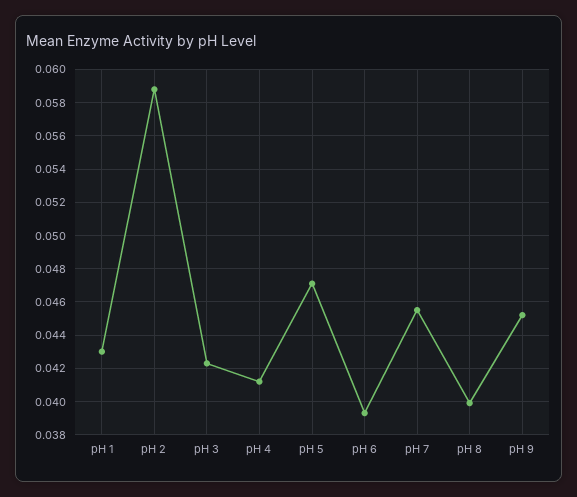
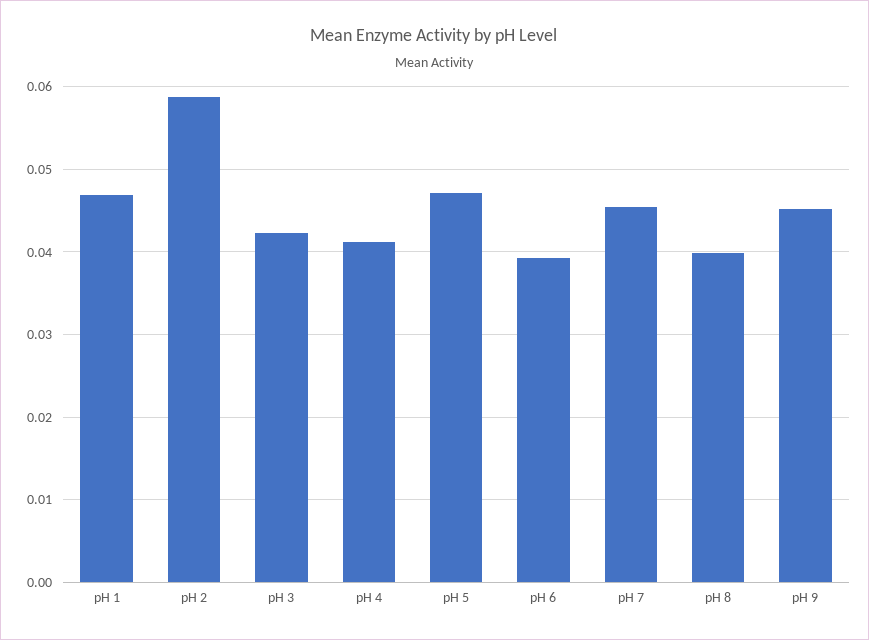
  {
-   "pH 1": 0.043,
+   "pH 1": 0.047,
    "pH 2": 0.059,
    "pH 3": 0.0425,
    "pH 4": 0.041,
    "pH 5": 0.047,
    "pH 6": 0.0395,
    "pH 7": 0.0455,
    "pH 8": 0.04,
    "pH 9": 0.045
  }

